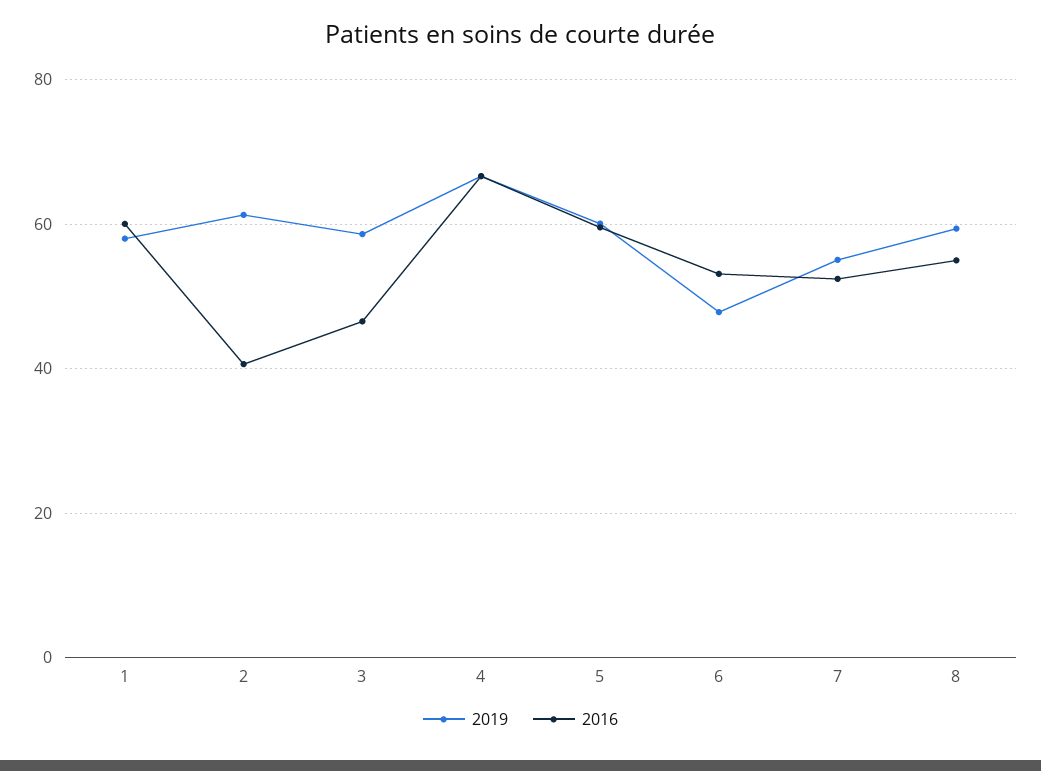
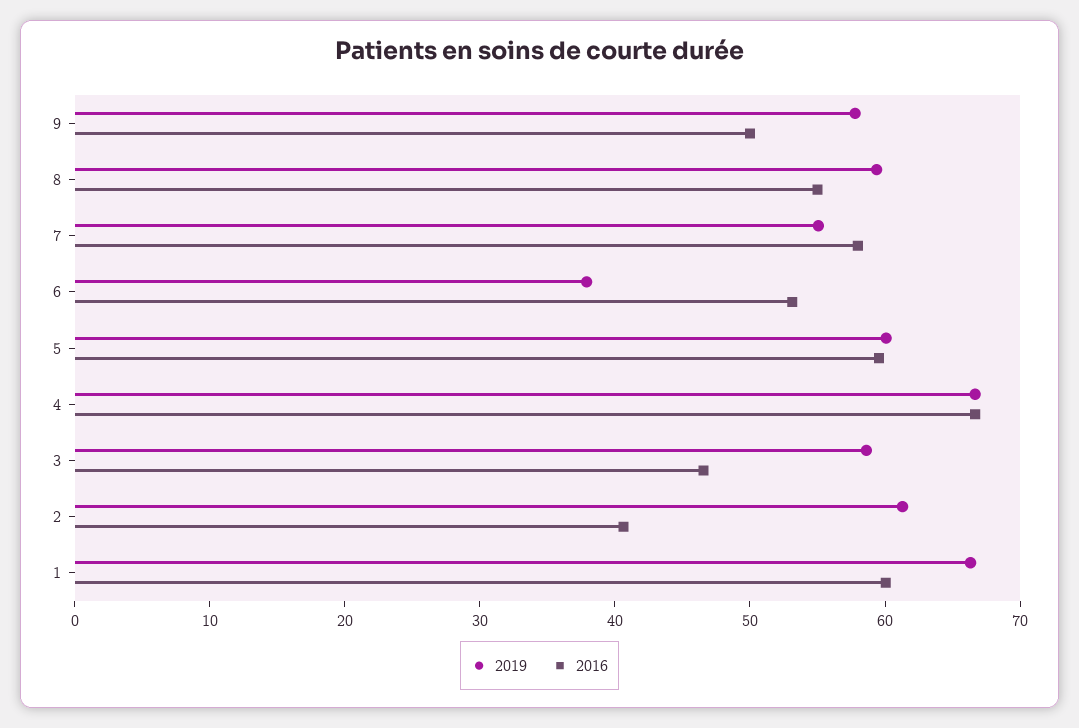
  {
    "2019": {
-     "1": 58,
+     "1": 66,
      "2": 62,
      "3": 58,
      "4": 66,
      "5": 60,
-     "6": 48,
+     "6": 38,
      "7": 56,
-     "8": 60
+     "8": 60,
+     "9": 58
    },
    "2016": {
      "1": 60,
      "2": 40,
      "3": 46,
      "4": 66,
      "5": 60,
      "6": 54,
-     "7": 52,
+     "7": 58,
-     "8": 56
+     "8": 56,
+     "9": 50
    }
  }

